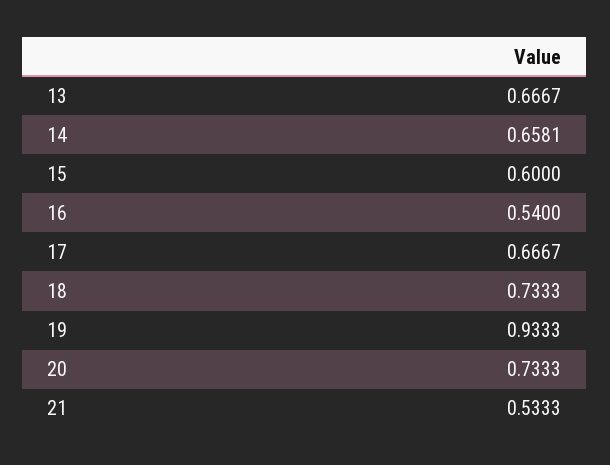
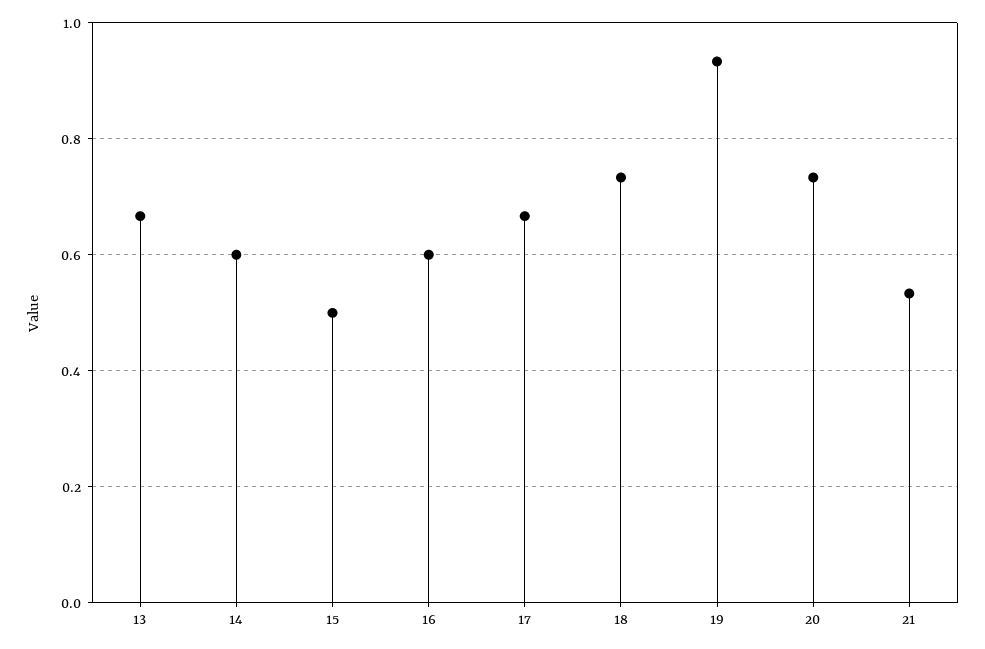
  {
    "13": 0.6667,
-   "14": 0.6581,
+   "14": 0.6,
-   "15": 0.6,
+   "15": 0.5,
-   "16": 0.54,
+   "16": 0.6,
    "17": 0.6667,
    "18": 0.7333,
    "19": 0.9333,
    "20": 0.7333,
    "21": 0.5333
  }

